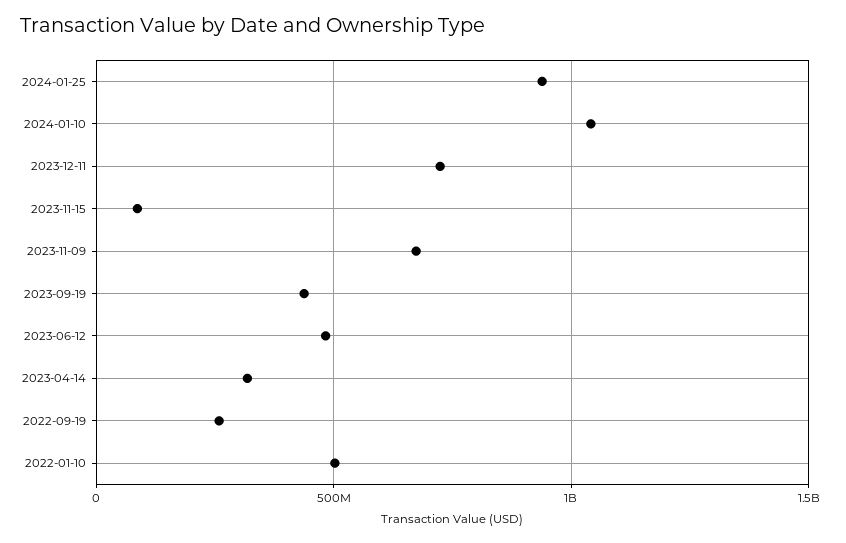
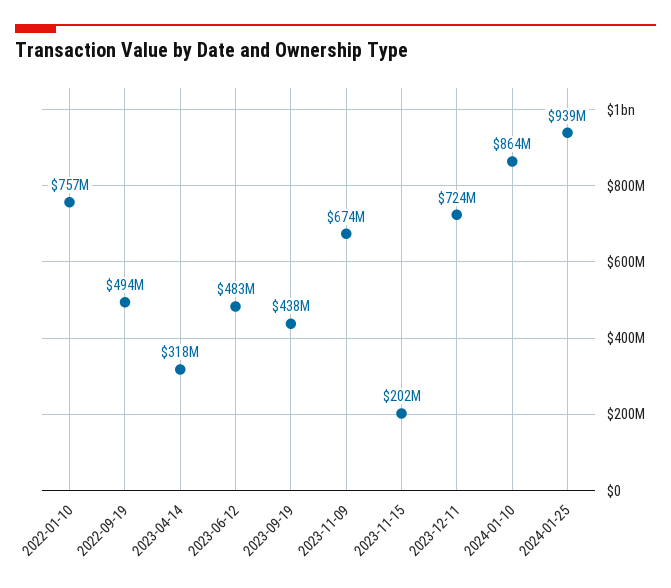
  {
    "2024-01-25": 939000000,
-   "2024-01-10": 1050000000,
+   "2024-01-10": 864000000,
    "2023-12-11": 724000000,
-   "2023-11-15": 100000000,
+   "2023-11-15": 202000000,
    "2023-11-09": 674000000,
    "2023-09-19": 438000000,
    "2023-06-12": 483000000,
    "2023-04-14": 318000000,
-   "2022-09-19": 250000000,
+   "2022-09-19": 494000000,
-   "2022-01-10": 500000000
+   "2022-01-10": 757000000
  }

